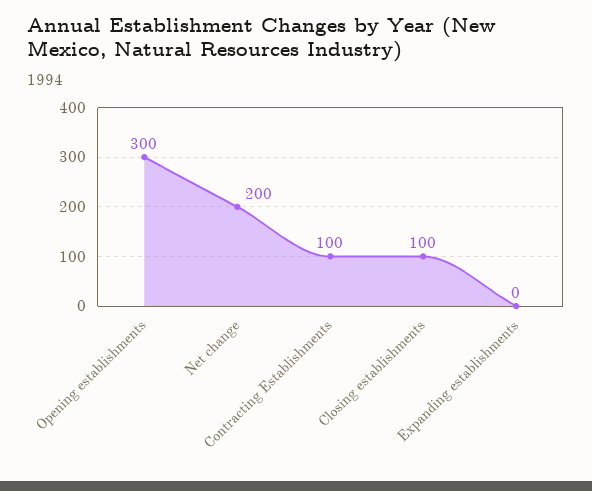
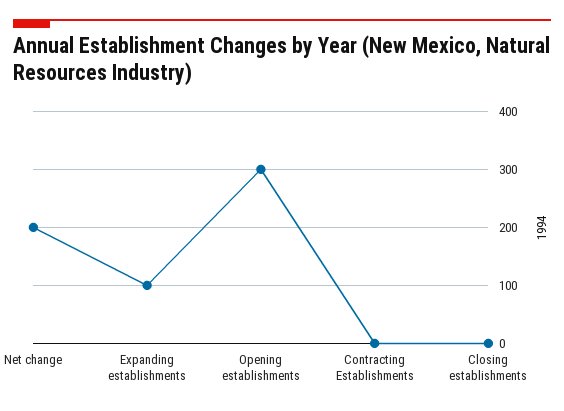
  {
    "Opening establishments": 300,
    "Net change": 200,
-   "Contracting Establishments": 100,
+   "Contracting Establishments": 0,
-   "Closing establishments": 100,
+   "Closing establishments": 0,
-   "Expanding establishments": 0
+   "Expanding establishments": 100
  }

